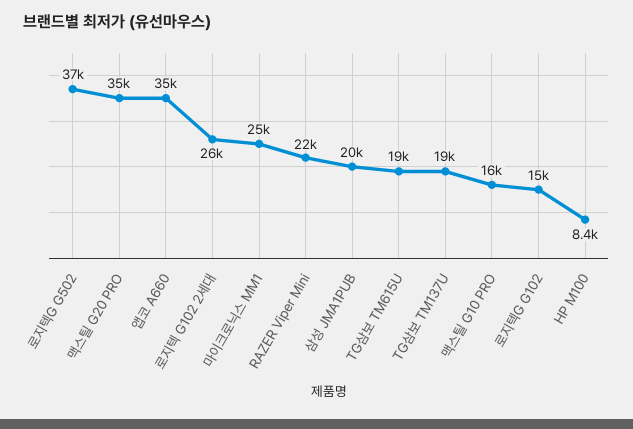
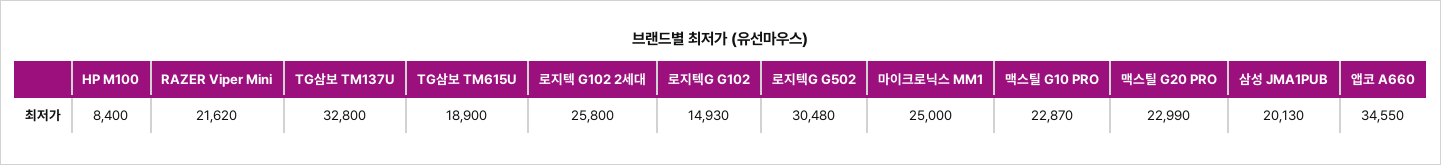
  {
-   "로지텍G G502": 37000,
+   "로지텍G G502": 30480,
-   "맥스틸 G20 PRO": 35000,
+   "맥스틸 G20 PRO": 22990,
    "앱코 A660": 34550,
    "로지텍 G102 2세대": 25800,
    "마이크로닉스 MM1": 25000,
    "RAZER Viper Mini": 21620,
    "삼성 JMA1PUB": 20130,
    "TG삼보 TM615U": 18900,
-   "TG삼보 TM137U": 19000,
+   "TG삼보 TM137U": 32800,
-   "맥스틸 G10 PRO": 16000,
+   "맥스틸 G10 PRO": 22870,
    "로지텍G G102": 14930,
    "HP M100": 8400
  }

